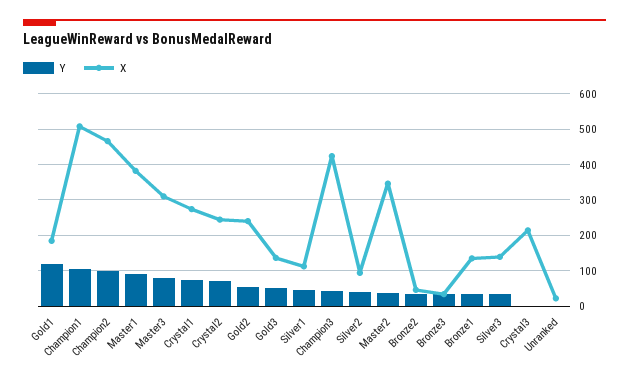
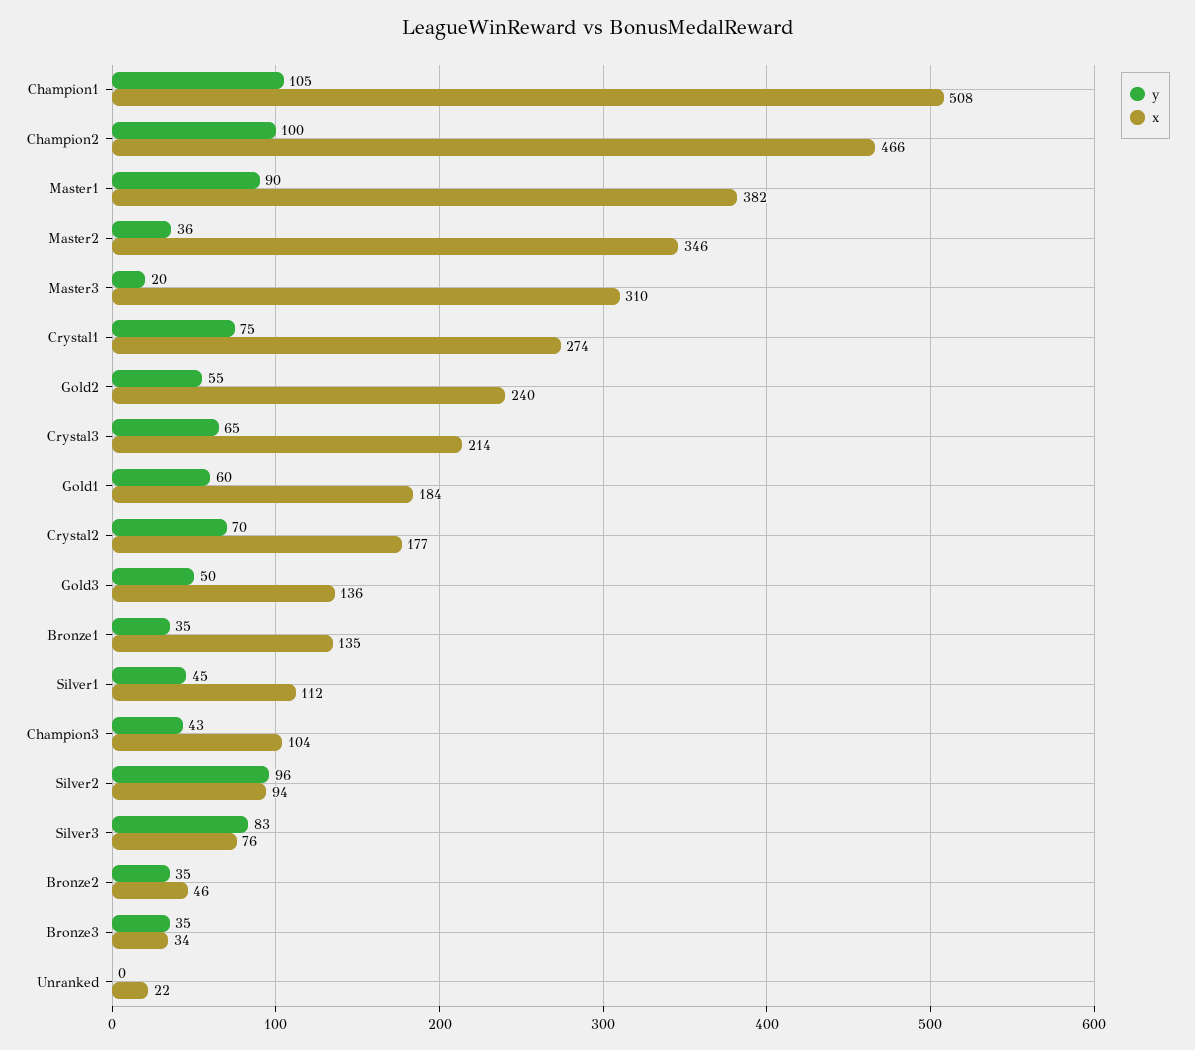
  {
    "Y": {
-     "Gold1": 120,
+     "Gold1": 60,
      "Champion1": 105,
      "Champion2": 100,
      "Master1": 90,
-     "Master3": 80,
+     "Master3": 20,
      "Crystal1": 75,
      "Crystal2": 70,
      "Gold2": 55,
      "Gold3": 50,
      "Silver1": 45,
      "Champion3": 43,
-     "Silver2": 40,
+     "Silver2": 96,
      "Master2": 36,
      "Bronze2": 35,
      "Bronze3": 35,
      "Bronze1": 35,
-     "Silver3": 40,
+     "Silver3": 83,
-     "Crystal3": 0,
+     "Crystal3": 65,
      "Unranked": 0
    },
    "X": {
      "Gold1": 184,
      "Champion1": 508,
      "Champion2": 466,
      "Master1": 382,
      "Master3": 310,
      "Crystal1": 274,
-     "Crystal2": 240,
+     "Crystal2": 177,
      "Gold2": 240,
      "Gold3": 136,
      "Silver1": 112,
-     "Champion3": 420,
+     "Champion3": 104,
      "Silver2": 94,
      "Master2": 346,
      "Bronze2": 46,
      "Bronze3": 34,
      "Bronze1": 135,
-     "Silver3": 140,
+     "Silver3": 76,
      "Crystal3": 214,
      "Unranked": 22
    }
  }

